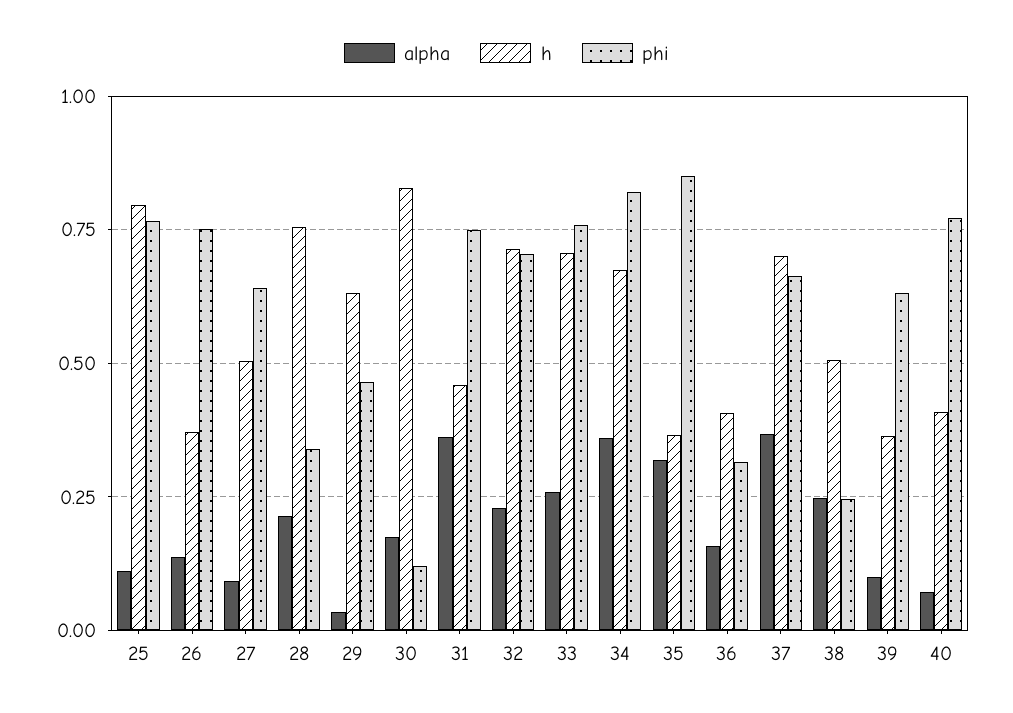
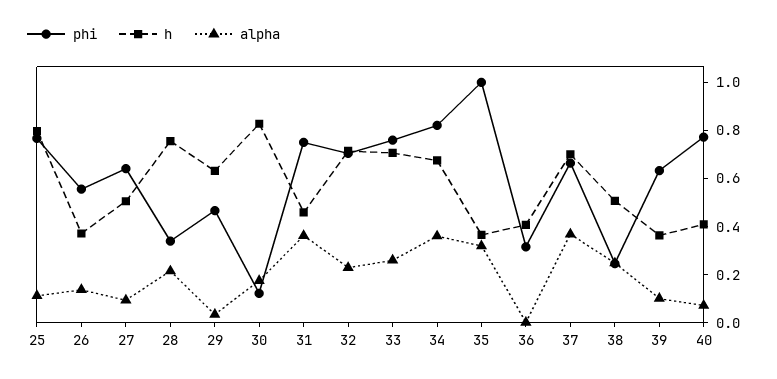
  {
    "alpha": {
      "25": 0.1,
      "26": 0.125,
      "27": 0.1,
      "28": 0.225,
      "29": 0.025,
      "30": 0.175,
      "31": 0.35,
      "32": 0.225,
      "33": 0.25,
      "34": 0.35,
      "35": 0.325,
-     "36": 0.15,
+     "36": 0,
      "37": 0.375,
      "38": 0.25,
      "39": 0.1,
      "40": 0.075
    },
    "h": {
      "25": 0.8,
      "26": 0.375,
      "27": 0.5,
      "28": 0.75,
      "29": 0.625,
      "30": 0.825,
      "31": 0.45,
      "32": 0.725,
      "33": 0.7,
      "34": 0.675,
      "35": 0.375,
      "36": 0.4,
      "37": 0.7,
      "38": 0.5,
      "39": 0.375,
      "40": 0.4
    },
    "phi": {
      "25": 0.775,
-     "26": 0.75,
+     "26": 0.55,
      "27": 0.65,
      "28": 0.35,
      "29": 0.475,
      "30": 0.125,
      "31": 0.75,
      "32": 0.7,
      "33": 0.75,
      "34": 0.825,
-     "35": 0.85,
+     "35": 1,
      "36": 0.325,
      "37": 0.675,
      "38": 0.25,
      "39": 0.625,
      "40": 0.775
    }
  }

